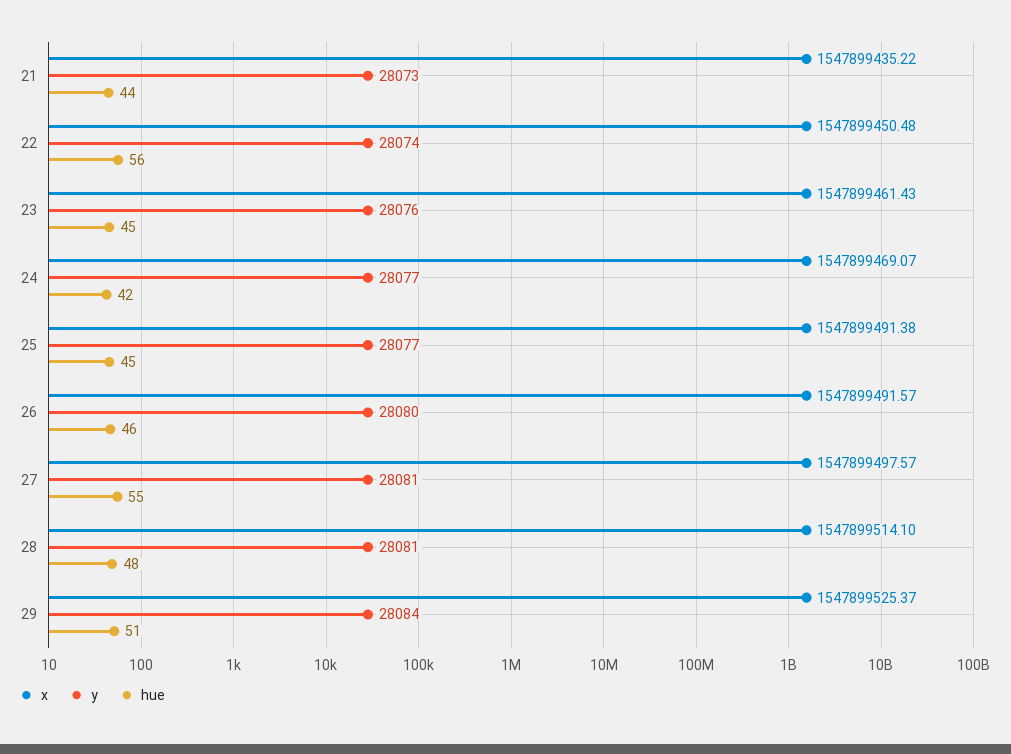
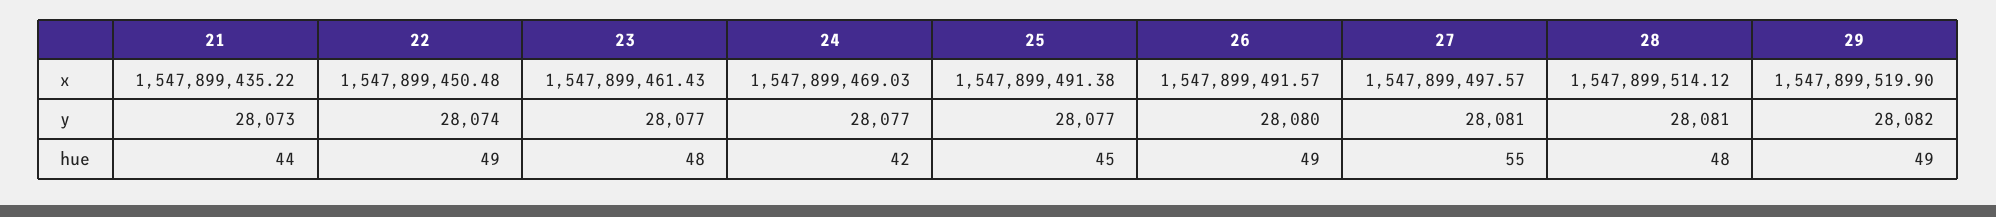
  {
    "x": {
      "21": 1547899435.22,
      "22": 1547899450.48,
      "23": 1547899461.43,
-     "24": 1547899469.07,
+     "24": 1547899469.03,
      "25": 1547899491.38,
      "26": 1547899491.57,
      "27": 1547899497.57,
-     "28": 1547899514.1,
+     "28": 1547899514.12,
-     "29": 1547899525.37
+     "29": 1547899519.9
    },
    "y": {
      "21": 28073,
      "22": 28074,
-     "23": 28076,
+     "23": 28077,
      "24": 28077,
      "25": 28077,
      "26": 28080,
      "27": 28081,
      "28": 28081,
-     "29": 28084
+     "29": 28082
    },
    "hue": {
      "21": 44,
-     "22": 56,
+     "22": 49,
-     "23": 45,
+     "23": 48,
      "24": 42,
      "25": 45,
-     "26": 46,
+     "26": 49,
      "27": 55,
      "28": 48,
-     "29": 51
+     "29": 49
    }
  }

